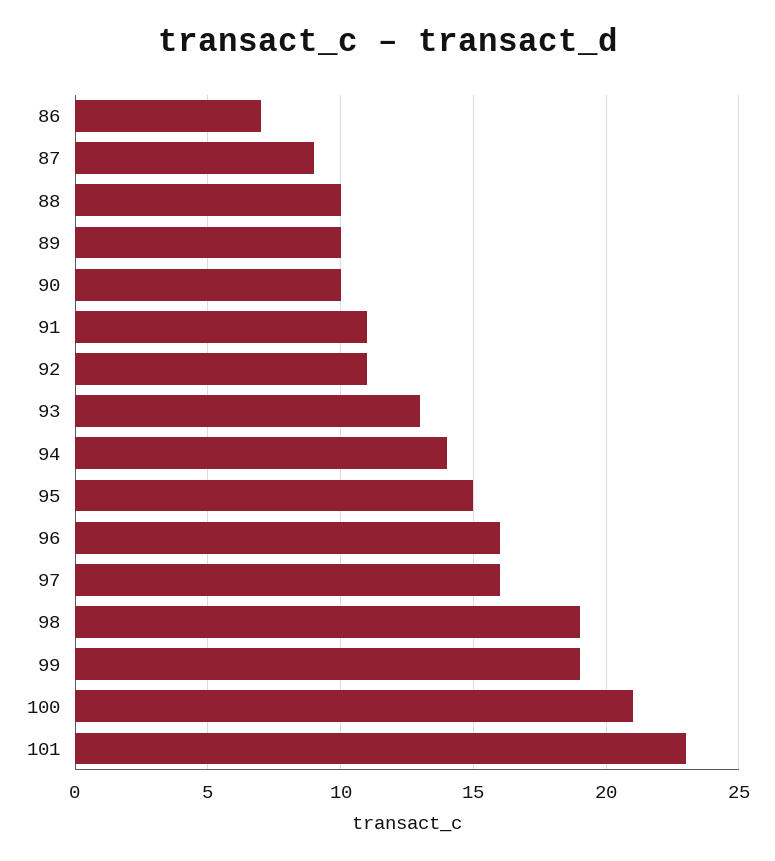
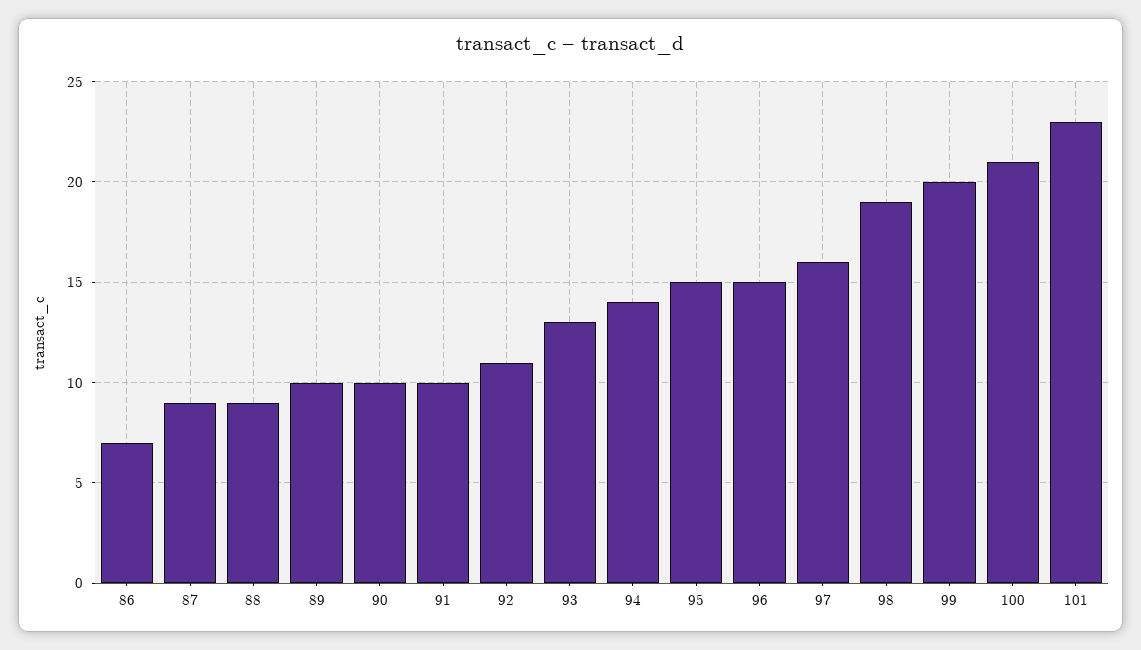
  {
    "86": 7,
    "87": 9,
-   "88": 10,
+   "88": 9,
    "89": 10,
    "90": 10,
-   "91": 11,
+   "91": 10,
    "92": 11,
    "93": 13,
    "94": 14,
    "95": 15,
-   "96": 16,
+   "96": 15,
    "97": 16,
    "98": 19,
-   "99": 19,
+   "99": 20,
    "100": 21,
    "101": 23
  }

